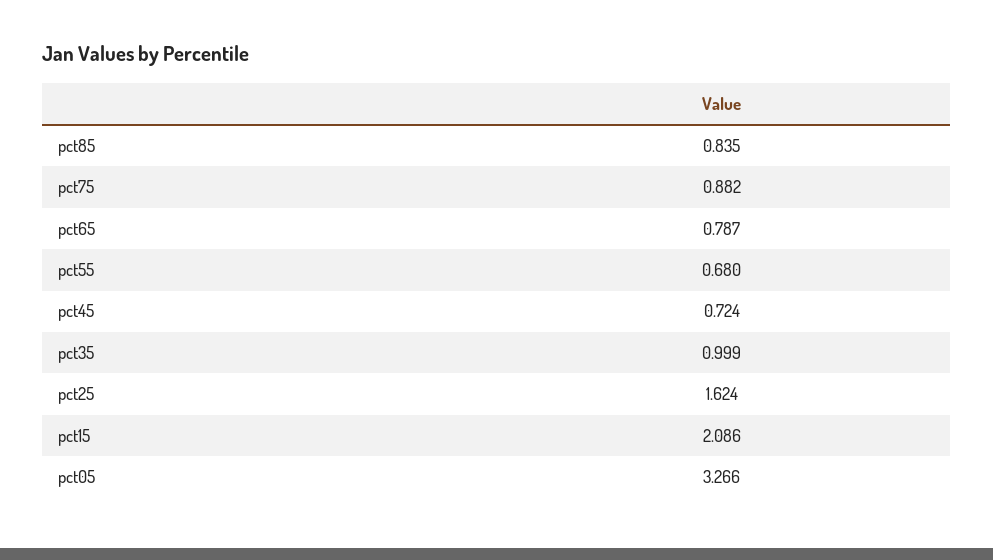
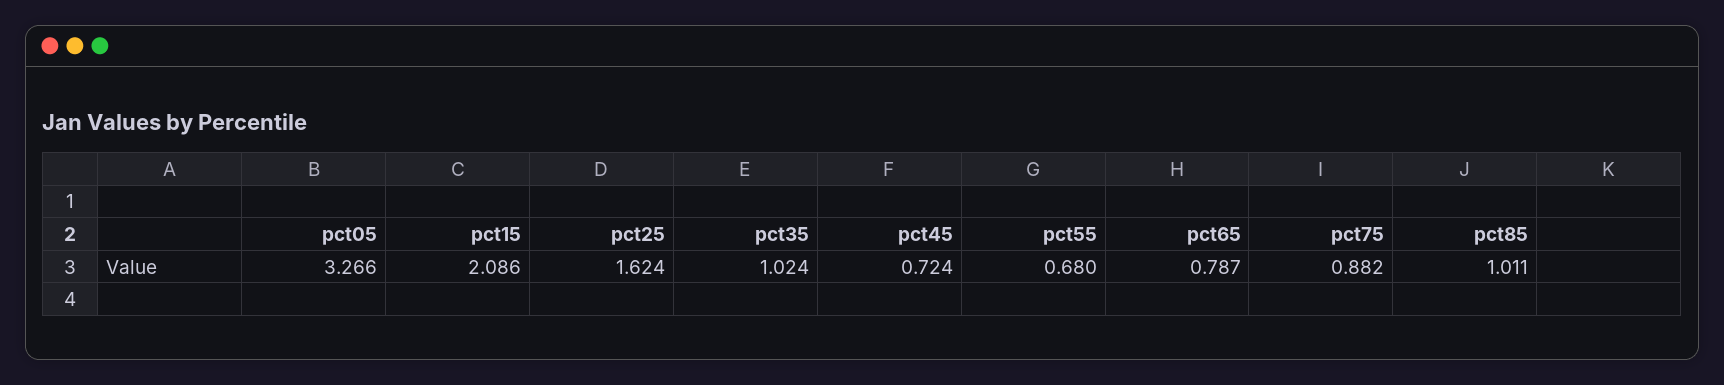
  {
-   "pct85": 0.835,
+   "pct85": 1.011,
    "pct75": 0.882,
    "pct65": 0.787,
    "pct55": 0.68,
    "pct45": 0.724,
-   "pct35": 0.999,
+   "pct35": 1.024,
    "pct25": 1.624,
    "pct15": 2.086,
    "pct05": 3.266
  }

